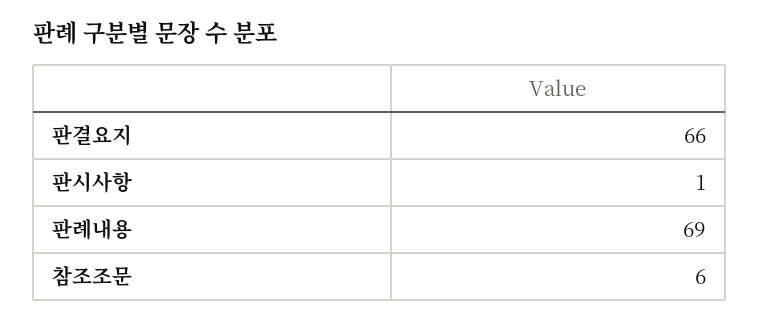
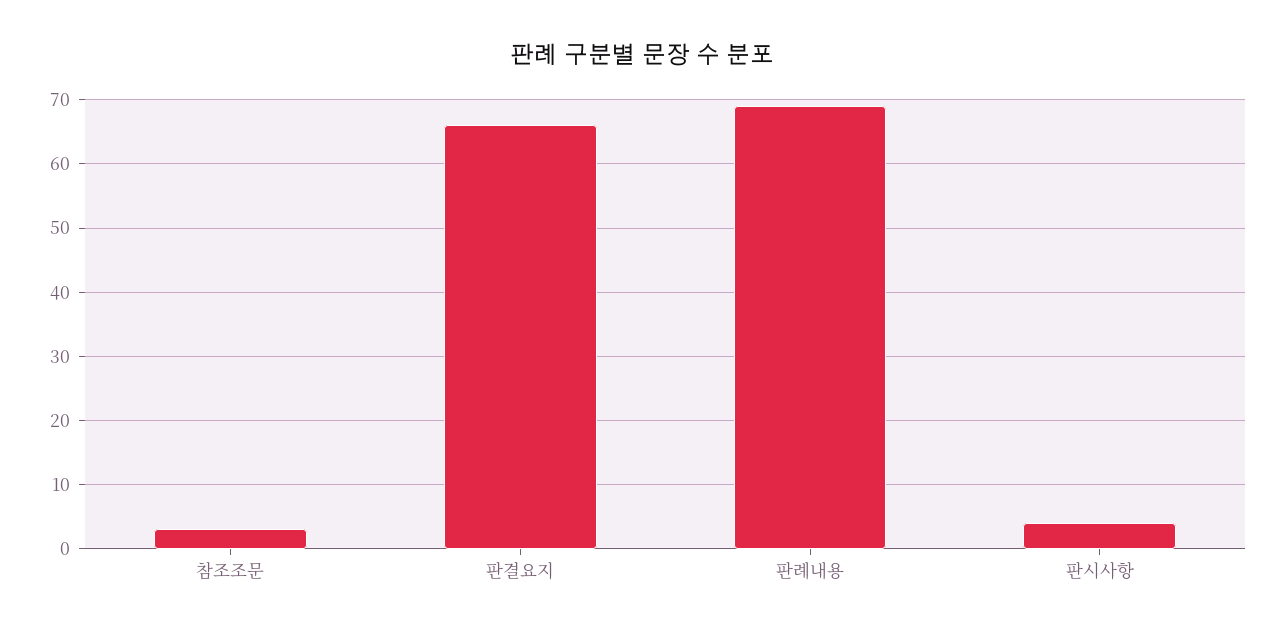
  {
    "판결요지": 66,
-   "판시사항": 1,
+   "판시사항": 4,
    "판례내용": 69,
-   "참조조문": 6
+   "참조조문": 3
  }

